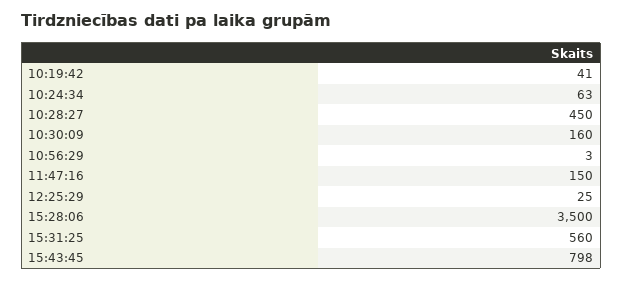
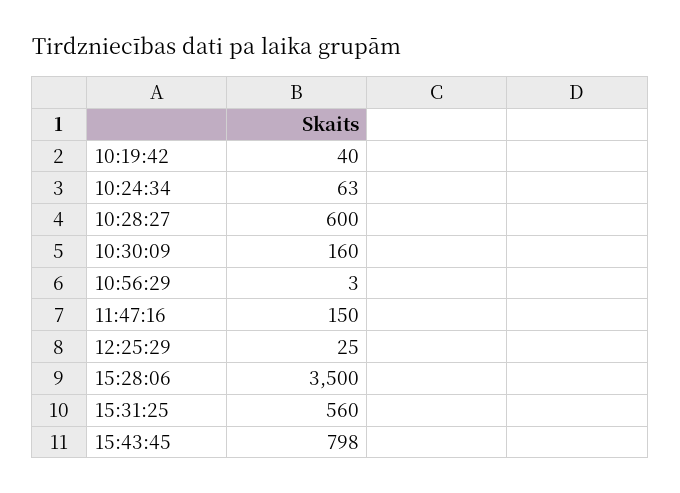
  {
-   "10:19:42": 41,
+   "10:19:42": 40,
    "10:24:34": 63,
-   "10:28:27": 450,
+   "10:28:27": 600,
    "10:30:09": 160,
    "10:56:29": 3,
    "11:47:16": 150,
    "12:25:29": 25,
    "15:28:06": 3500,
    "15:31:25": 560,
    "15:43:45": 798
  }

